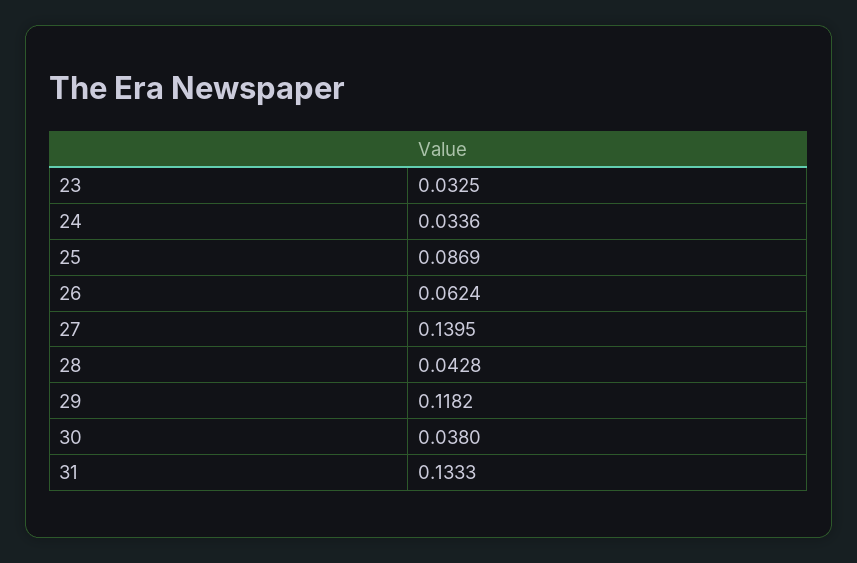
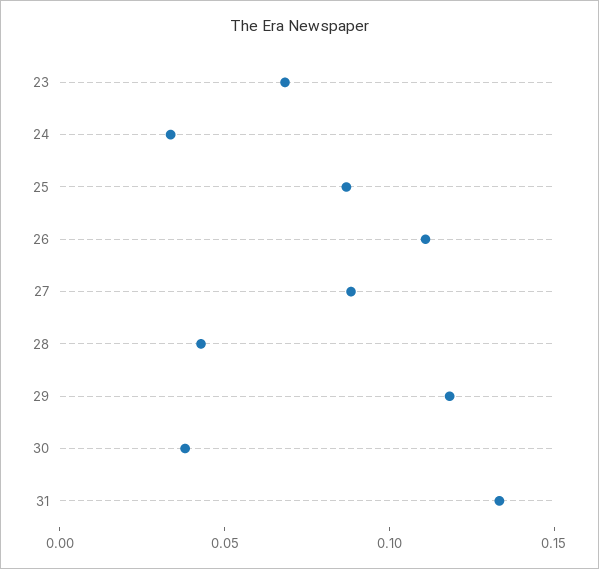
  {
-   "23": 0.0325,
+   "23": 0.07,
    "24": 0.0336,
    "25": 0.0869,
-   "26": 0.0624,
+   "26": 0.11,
-   "27": 0.1395,
+   "27": 0.09,
    "28": 0.0428,
    "29": 0.1182,
    "30": 0.038,
    "31": 0.1333
  }

